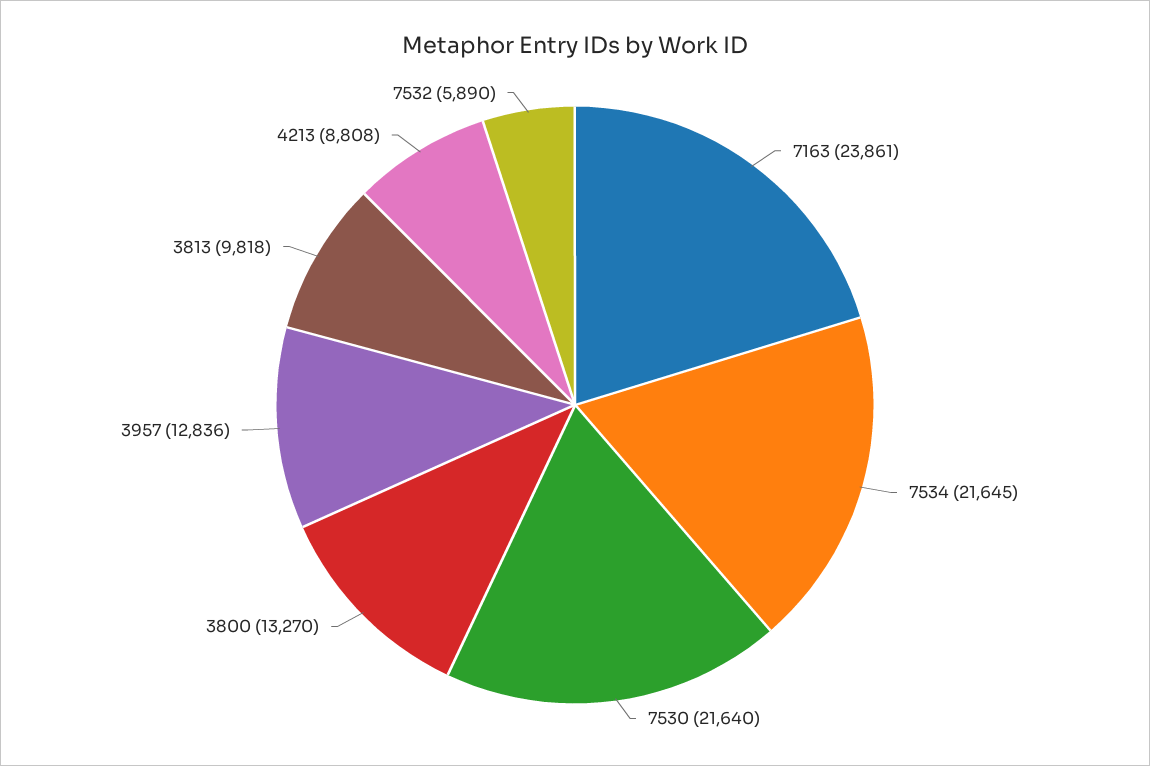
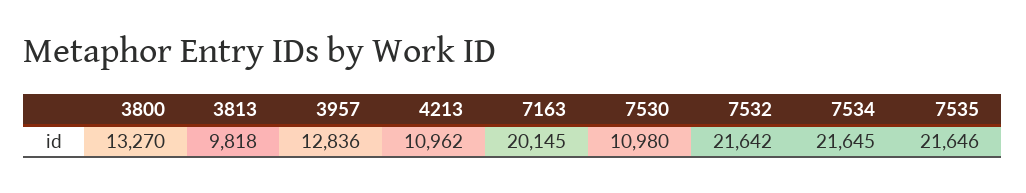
  {
-   "7163": 23861,
+   "7163": 20145,
    "7534": 21645,
-   "7530": 21640,
+   "7530": 10980,
    "3800": 13270,
    "3957": 12836,
    "3813": 9818,
-   "4213": 8808,
+   "4213": 10962,
-   "7532": 5890
+   "7532": 21642,
+   "7535": 21646
  }

